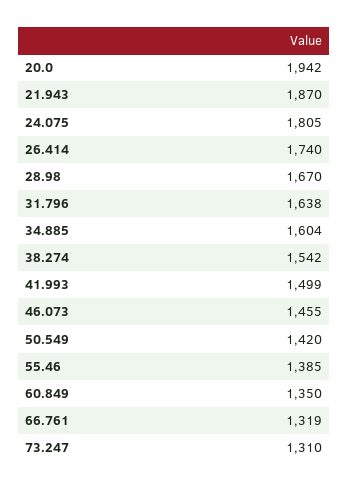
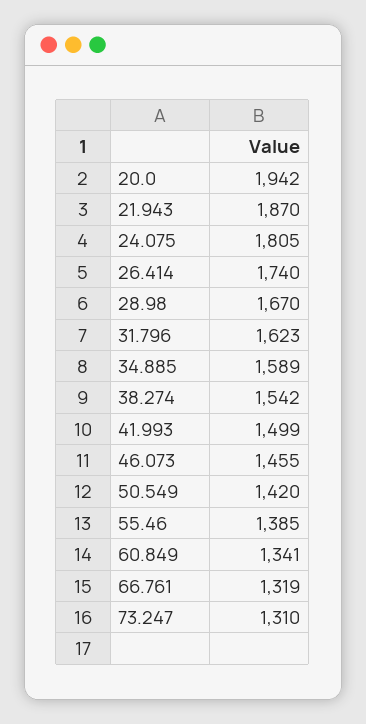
  {
    "20.0": 1942,
    "21.943": 1870,
    "24.075": 1805,
    "26.414": 1740,
    "28.98": 1670,
-   "31.796": 1638,
+   "31.796": 1623,
-   "34.885": 1604,
+   "34.885": 1589,
    "38.274": 1542,
    "41.993": 1499,
    "46.073": 1455,
    "50.549": 1420,
    "55.46": 1385,
-   "60.849": 1350,
+   "60.849": 1341,
    "66.761": 1319,
    "73.247": 1310
  }

